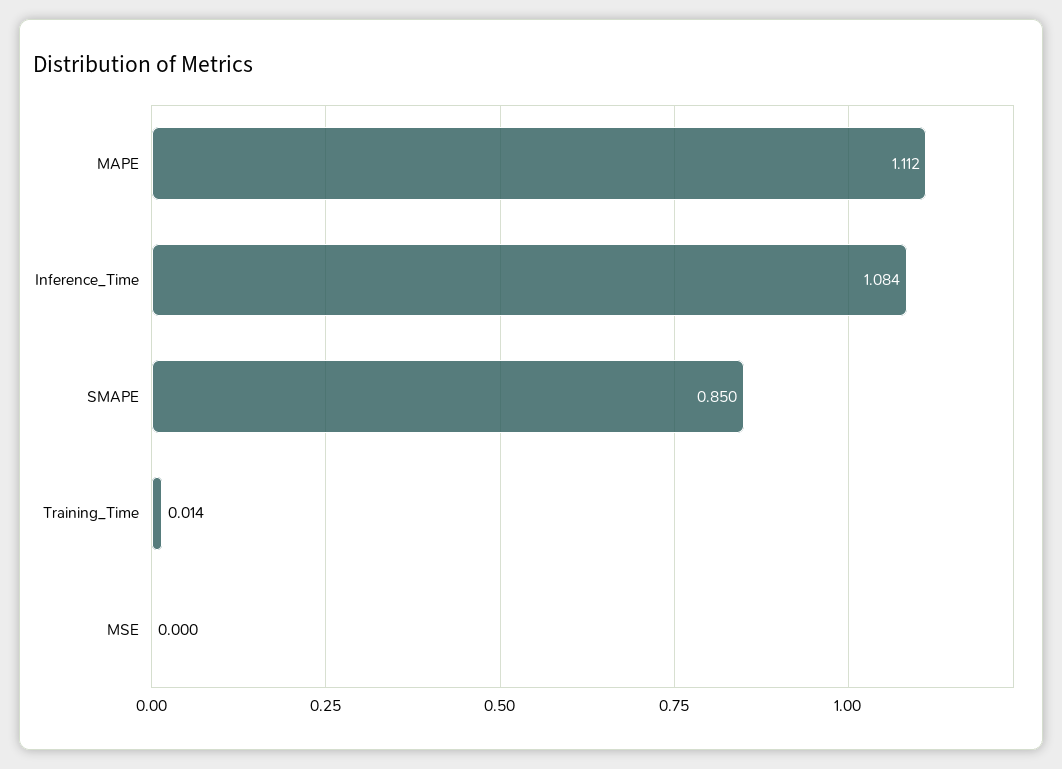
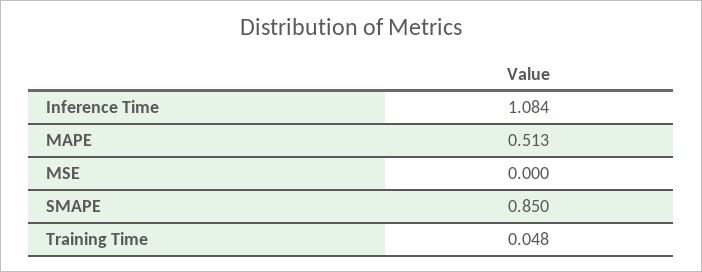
  {
-   "MAPE": 1.112,
+   "MAPE": 0.513,
    "Inference_Time": 1.084,
    "SMAPE": 0.85,
-   "Training_Time": 0.014,
+   "Training_Time": 0.048,
    "MSE": 0
  }

